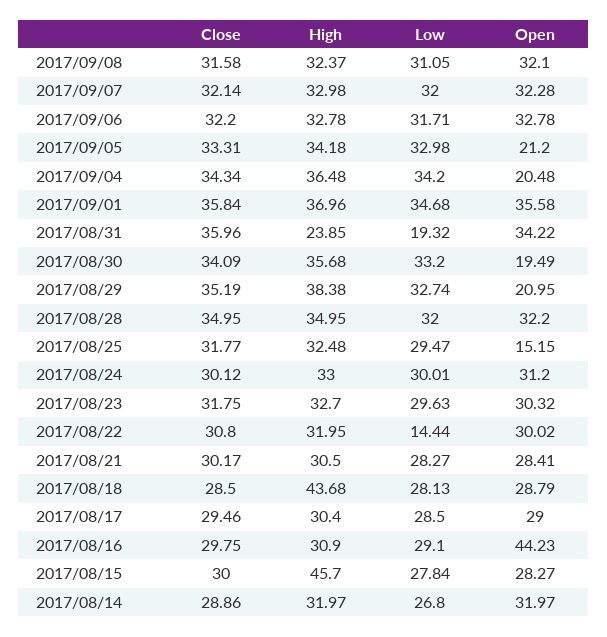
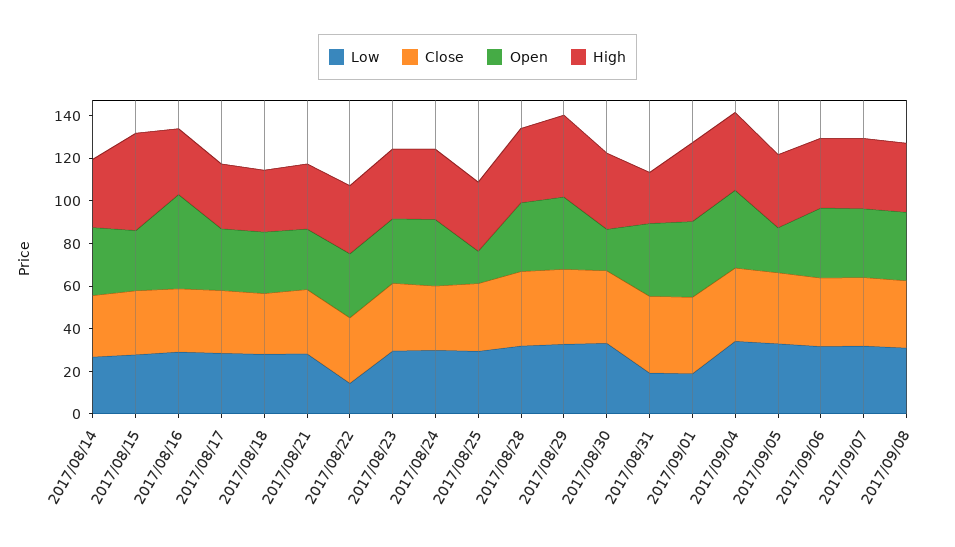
  {
    "Close": {
      "2017/09/08": 31.58,
      "2017/09/07": 32.14,
      "2017/09/06": 32.2,
      "2017/09/05": 33.31,
      "2017/09/04": 34.34,
      "2017/09/01": 35.84,
      "2017/08/31": 35.96,
      "2017/08/30": 34.09,
      "2017/08/29": 35.19,
      "2017/08/28": 34.95,
      "2017/08/25": 31.77,
      "2017/08/24": 30.12,
      "2017/08/23": 31.75,
      "2017/08/22": 30.8,
      "2017/08/21": 30.17,
      "2017/08/18": 28.5,
      "2017/08/17": 29.46,
      "2017/08/16": 29.75,
      "2017/08/15": 30,
      "2017/08/14": 28.86
    },
    "High": {
      "2017/09/08": 32.37,
      "2017/09/07": 32.98,
      "2017/09/06": 32.78,
      "2017/09/05": 34.18,
      "2017/09/04": 36.48,
      "2017/09/01": 36.96,
      "2017/08/31": 23.85,
      "2017/08/30": 35.68,
      "2017/08/29": 38.38,
      "2017/08/28": 34.95,
      "2017/08/25": 32.48,
      "2017/08/24": 33,
      "2017/08/23": 32.7,
      "2017/08/22": 31.95,
      "2017/08/21": 30.5,
-     "2017/08/18": 43.68,
+     "2017/08/18": 30,
      "2017/08/17": 30.4,
      "2017/08/16": 30.9,
      "2017/08/15": 45.7,
      "2017/08/14": 31.97
    },
    "Low": {
      "2017/09/08": 31.05,
      "2017/09/07": 32,
      "2017/09/06": 31.71,
      "2017/09/05": 32.98,
      "2017/09/04": 34.2,
-     "2017/09/01": 34.68,
+     "2017/09/01": 20,
      "2017/08/31": 19.32,
      "2017/08/30": 33.2,
      "2017/08/29": 32.74,
      "2017/08/28": 32,
      "2017/08/25": 29.47,
      "2017/08/24": 30.01,
      "2017/08/23": 29.63,
      "2017/08/22": 14.44,
      "2017/08/21": 28.27,
      "2017/08/18": 28.13,
      "2017/08/17": 28.5,
      "2017/08/16": 29.1,
      "2017/08/15": 27.84,
      "2017/08/14": 26.8
    },
    "Open": {
      "2017/09/08": 32.1,
      "2017/09/07": 32.28,
      "2017/09/06": 32.78,
      "2017/09/05": 21.2,
-     "2017/09/04": 20.48,
+     "2017/09/04": 35,
      "2017/09/01": 35.58,
      "2017/08/31": 34.22,
      "2017/08/30": 19.49,
-     "2017/08/29": 20.95,
+     "2017/08/29": 35,
      "2017/08/28": 32.2,
      "2017/08/25": 15.15,
      "2017/08/24": 31.2,
      "2017/08/23": 30.32,
      "2017/08/22": 30.02,
      "2017/08/21": 28.41,
      "2017/08/18": 28.79,
      "2017/08/17": 29,
      "2017/08/16": 44.23,
      "2017/08/15": 28.27,
      "2017/08/14": 31.97
    }
  }

